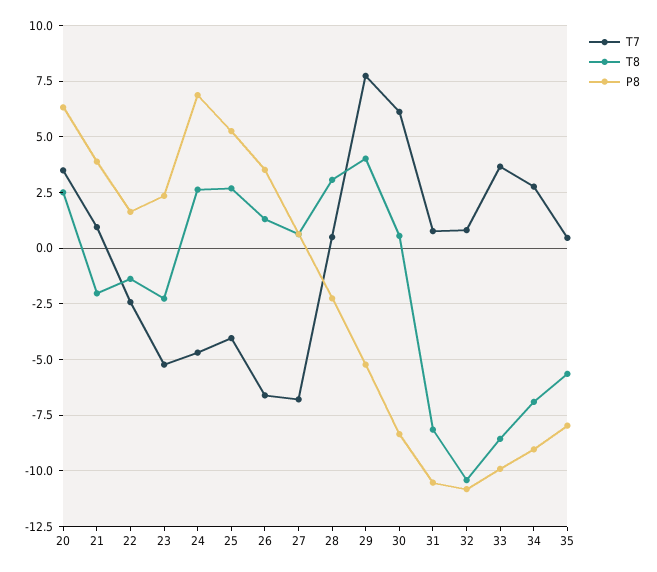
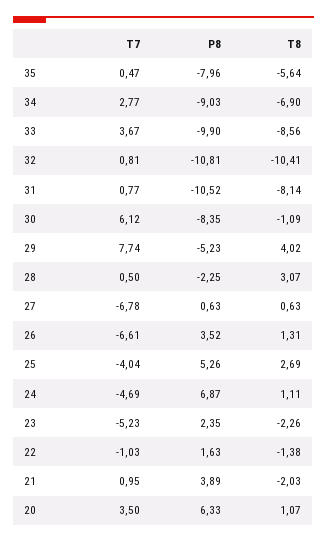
  {
    "T7": {
      "20": 3.5,
      "21": 0.95,
-     "22": -2.5,
+     "22": -1.03,
      "23": -5.23,
      "24": -4.69,
      "25": -4.04,
      "26": -6.61,
      "27": -6.78,
      "28": 0.5,
      "29": 7.74,
      "30": 6.12,
      "31": 0.77,
      "32": 0.81,
      "33": 3.67,
      "34": 2.77,
      "35": 0.47
    },
    "T8": {
-     "20": 2.5,
+     "20": 1.07,
      "21": -2.03,
      "22": -1.38,
      "23": -2.26,
-     "24": 2.5,
+     "24": 1.11,
      "25": 2.69,
      "26": 1.31,
      "27": 0.63,
      "28": 3.07,
      "29": 4.02,
-     "30": 0.5,
+     "30": -1.09,
      "31": -8.14,
      "32": -10.41,
      "33": -8.56,
      "34": -6.9,
      "35": -5.64
    },
    "P8": {
      "20": 6.33,
      "21": 3.89,
      "22": 1.63,
      "23": 2.35,
      "24": 6.87,
      "25": 5.26,
      "26": 3.52,
      "27": 0.63,
      "28": -2.25,
      "29": -5.23,
      "30": -8.35,
      "31": -10.52,
      "32": -10.81,
      "33": -9.9,
      "34": -9.03,
      "35": -7.96
    }
  }

